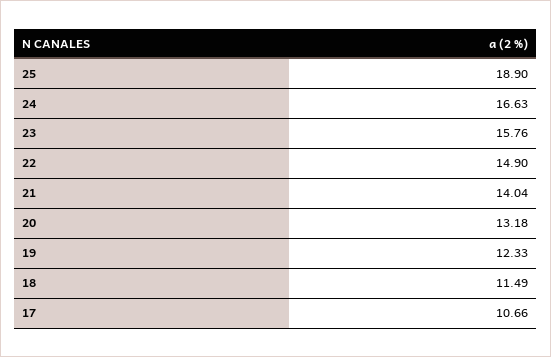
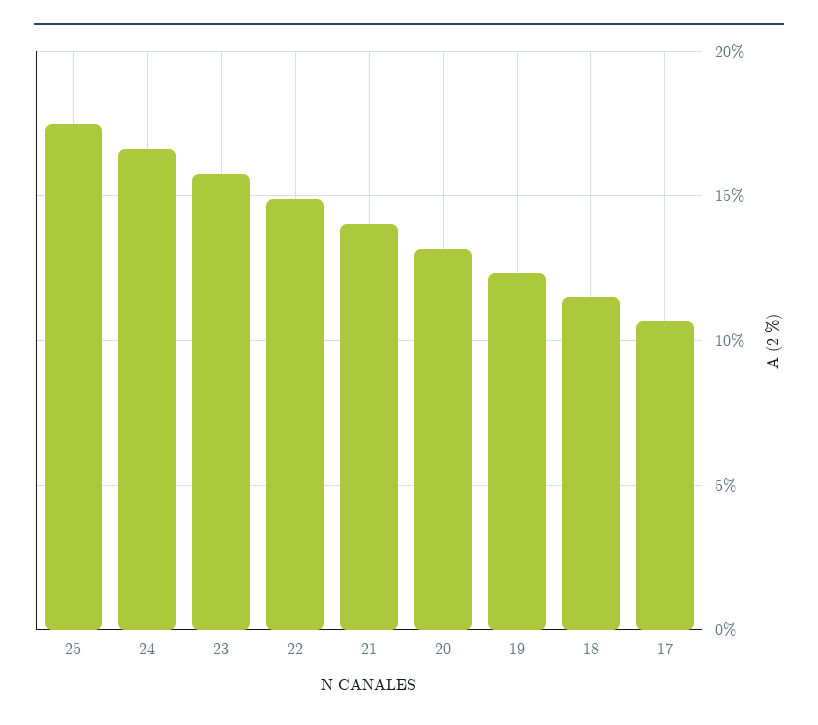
  {
-   "25": 18.9,
+   "25": 17.5,
    "24": 16.63,
    "23": 15.76,
    "22": 14.9,
    "21": 14.04,
    "20": 13.18,
    "19": 12.33,
    "18": 11.49,
    "17": 10.66
  }

